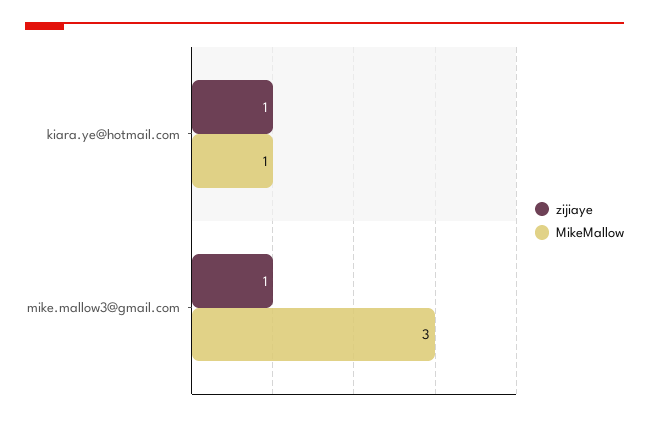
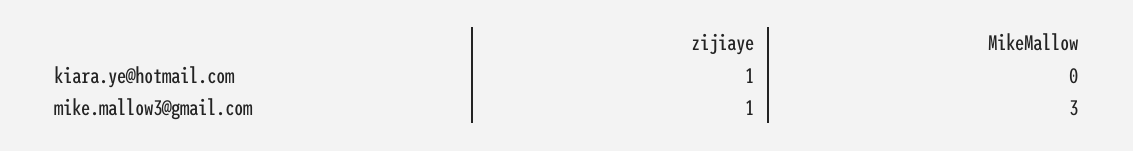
  {
    "zijiaye": {
      "kiara.ye@hotmail.com": 1,
      "mike.mallow3@gmail.com": 1
    },
    "MikeMallow": {
-     "kiara.ye@hotmail.com": 1,
+     "kiara.ye@hotmail.com": 0,
      "mike.mallow3@gmail.com": 3
    }
  }

